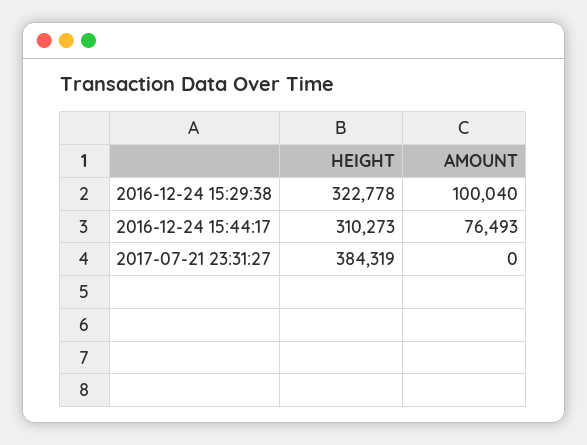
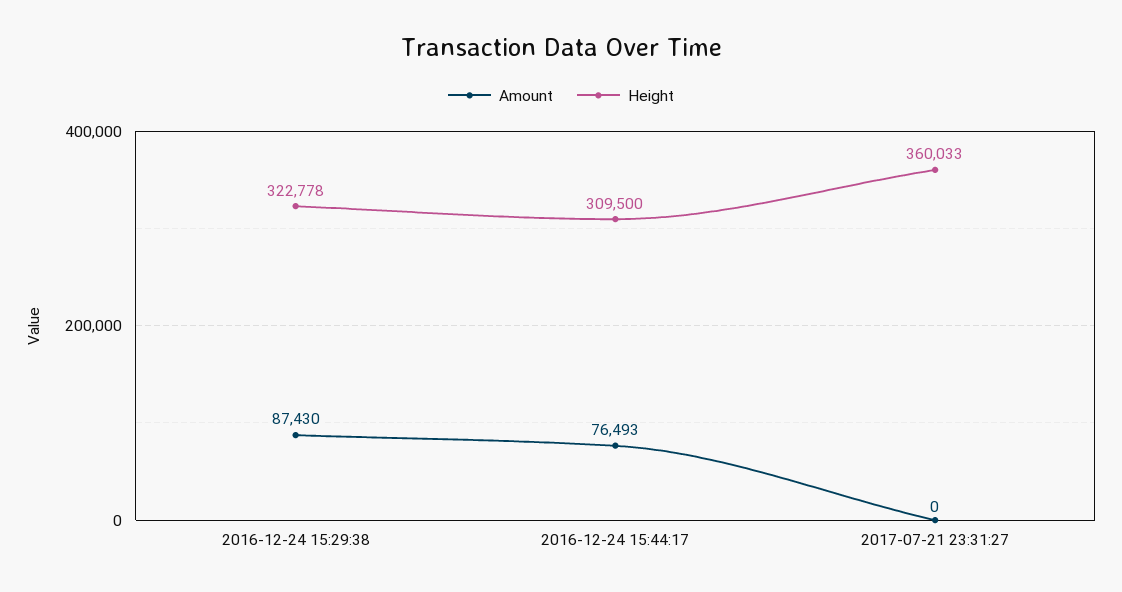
  {
    "HEIGHT": {
      "2016-12-24 15:29:38": 322778,
-     "2016-12-24 15:44:17": 310273,
+     "2016-12-24 15:44:17": 309500,
-     "2017-07-21 23:31:27": 384319
+     "2017-07-21 23:31:27": 360033
    },
    "AMOUNT": {
-     "2016-12-24 15:29:38": 100040,
+     "2016-12-24 15:29:38": 87430,
      "2016-12-24 15:44:17": 76493,
      "2017-07-21 23:31:27": 0
    }
  }

